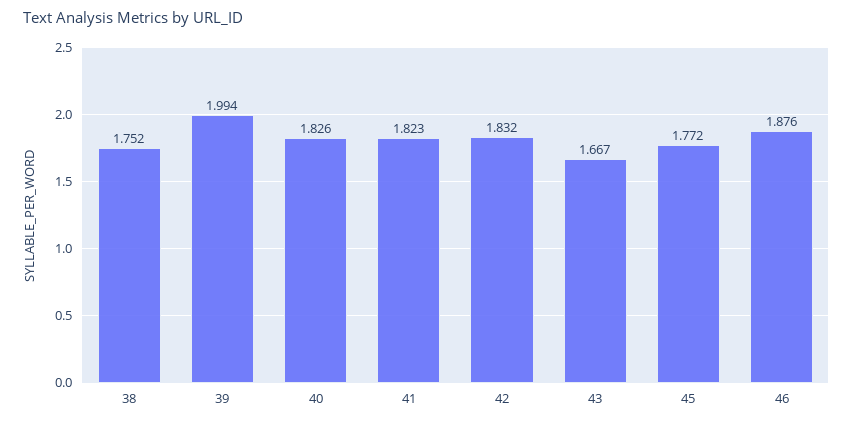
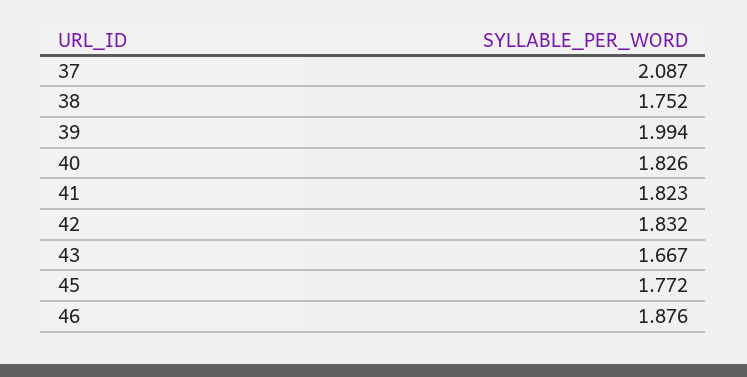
  {
    "38": 1.752,
    "39": 1.994,
    "40": 1.826,
    "41": 1.823,
    "42": 1.832,
    "43": 1.667,
    "45": 1.772,
-   "46": 1.876
+   "46": 1.876,
+   "37": 2.087
  }

